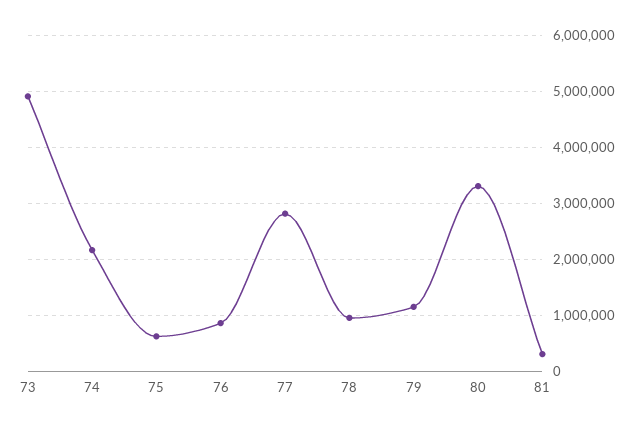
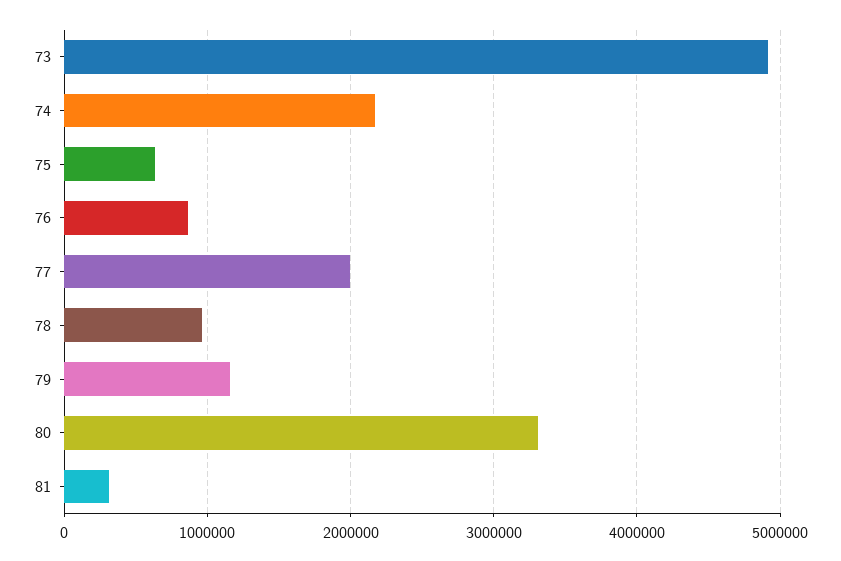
  {
    "73": 4900000,
    "74": 2200000,
    "75": 600000,
    "76": 900000,
-   "77": 2800000,
+   "77": 2000000,
    "78": 1000000,
    "79": 1200000,
    "80": 3300000,
    "81": 300000
  }

